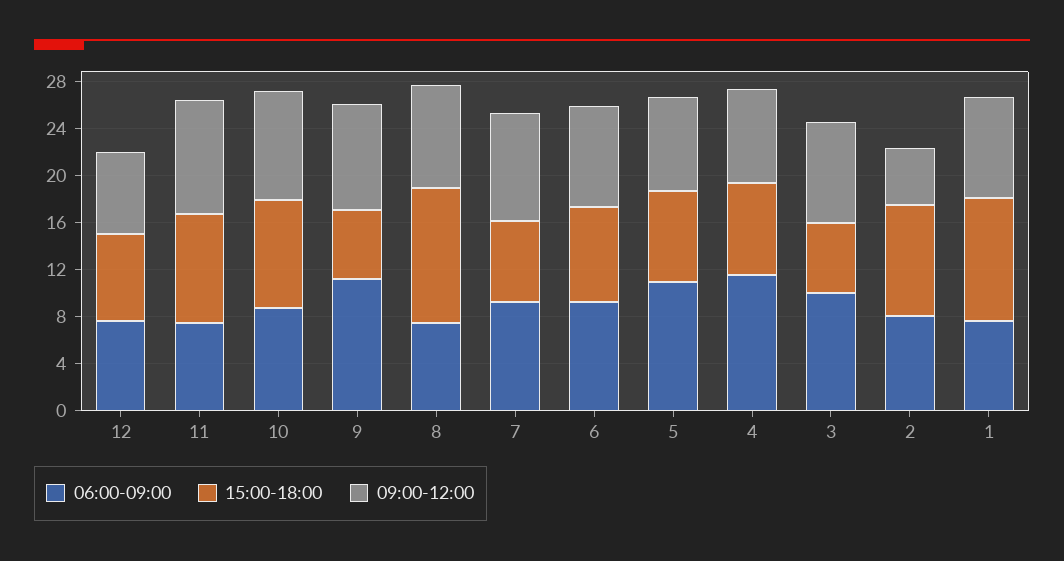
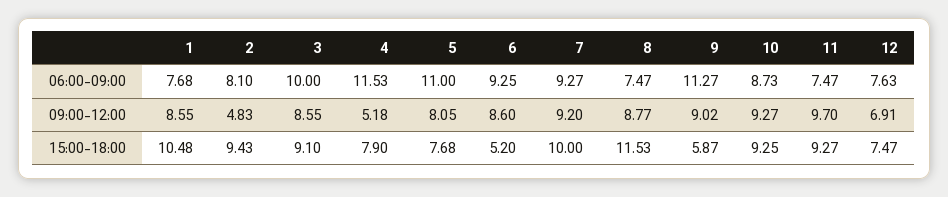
  {
    "06:00-09:00": {
      "12": 7.63,
      "11": 7.47,
      "10": 8.73,
      "9": 11.27,
      "8": 7.47,
      "7": 9.27,
      "6": 9.25,
      "5": 11,
      "4": 11.53,
      "3": 10,
      "2": 8.1,
      "1": 7.68
    },
    "15:00-18:00": {
      "12": 7.47,
      "11": 9.27,
      "10": 9.25,
      "9": 5.87,
      "8": 11.53,
-     "7": 7,
+     "7": 10,
-     "6": 8,
+     "6": 5.2,
      "5": 7.68,
      "4": 7.9,
-     "3": 6,
+     "3": 9.1,
      "2": 9.43,
      "1": 10.48
    },
    "09:00-12:00": {
      "12": 6.91,
      "11": 9.7,
      "10": 9.27,
      "9": 9.02,
      "8": 8.77,
      "7": 9.2,
      "6": 8.6,
      "5": 8.05,
-     "4": 8,
+     "4": 5.18,
      "3": 8.55,
      "2": 4.83,
      "1": 8.55
    }
  }

